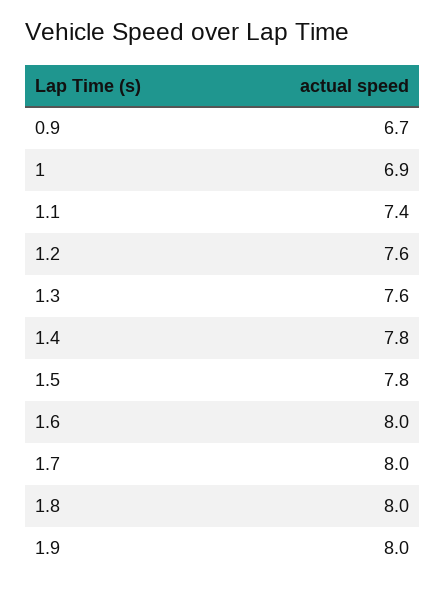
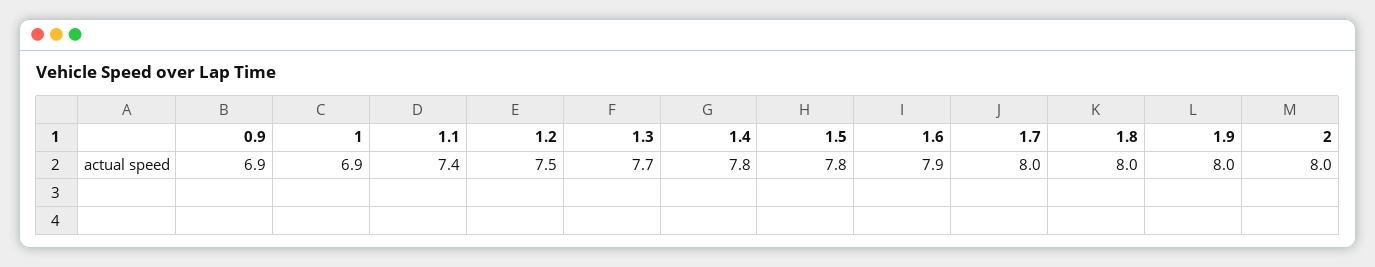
  {
-   "0.9": 6.7,
+   "0.9": 6.9,
    "1": 6.9,
    "1.1": 7.4,
-   "1.2": 7.6,
+   "1.2": 7.5,
-   "1.3": 7.6,
+   "1.3": 7.7,
    "1.4": 7.8,
    "1.5": 7.8,
-   "1.6": 8,
+   "1.6": 7.9,
    "1.7": 8,
    "1.8": 8,
-   "1.9": 8
+   "1.9": 8,
+   "2": 8
  }

